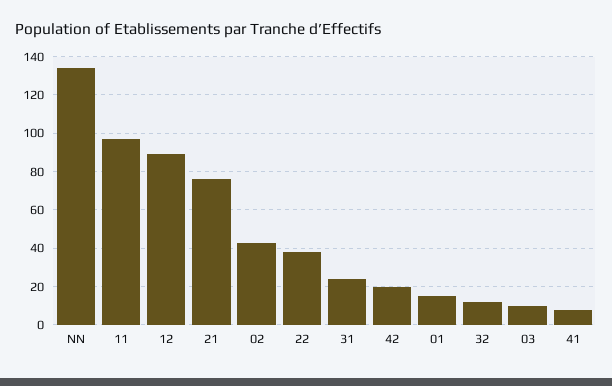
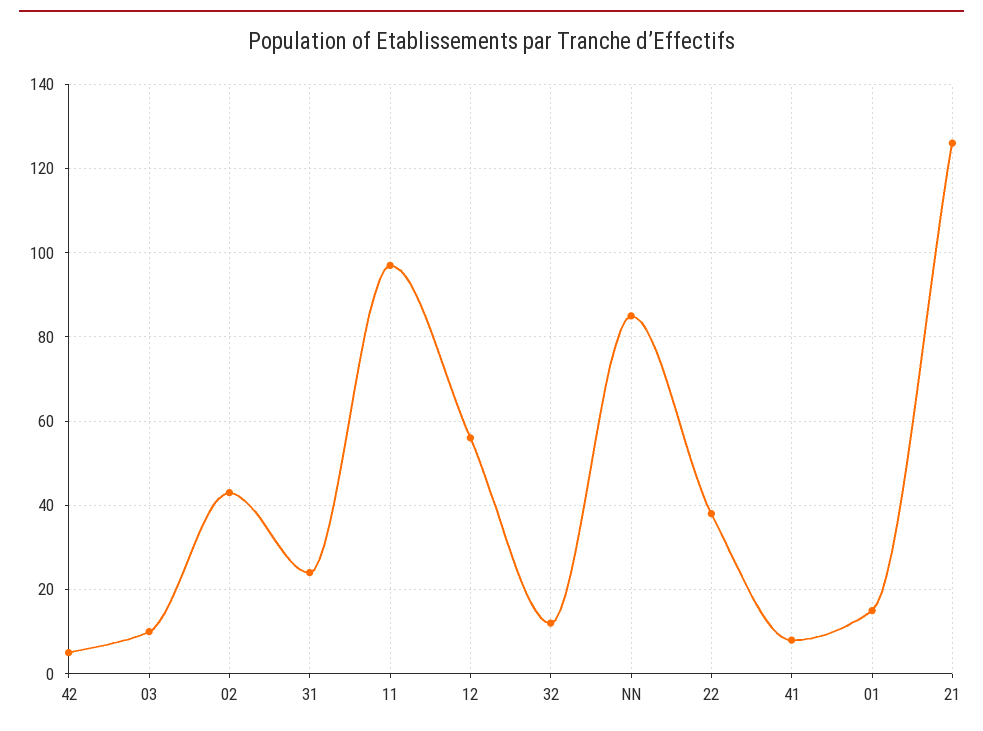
  {
-   "NN": 135,
+   "NN": 85,
    "11": 95,
-   "12": 90,
+   "12": 55,
-   "21": 75,
+   "21": 125,
    "02": 45,
    "22": 40,
    "31": 25,
-   "42": 20,
+   "42": 5,
    "01": 15,
    "32": 10,
    "03": 10,
    "41": 10
  }

